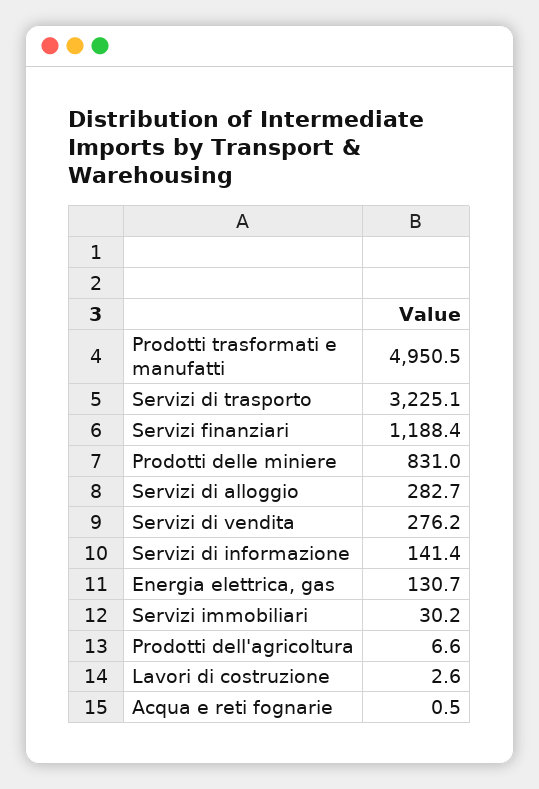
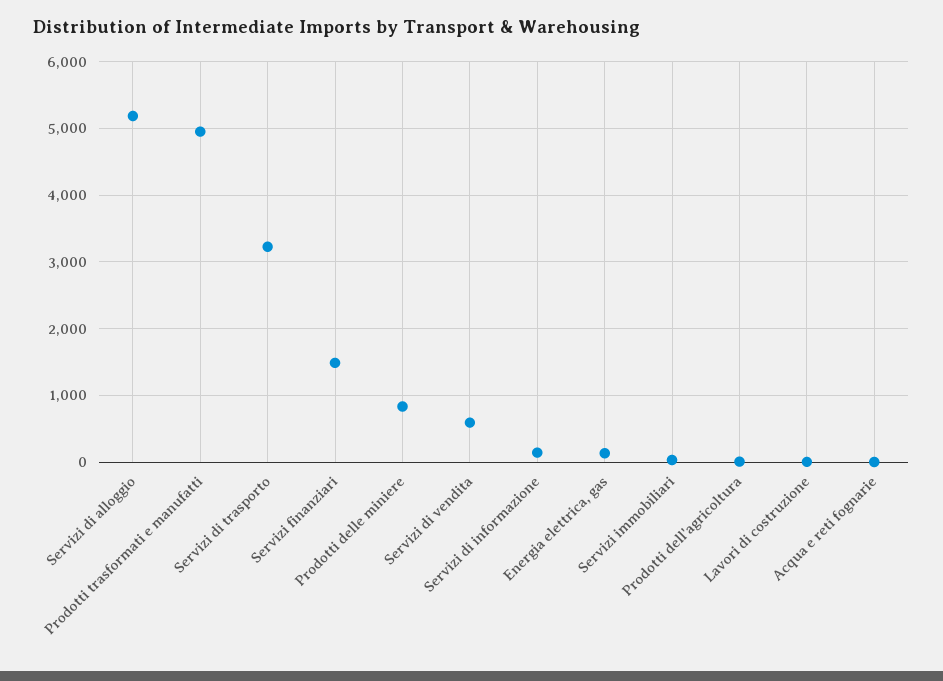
  {
    "Prodotti trasformati e manufatti": 4950.5,
    "Servizi di trasporto": 3225.1,
-   "Servizi finanziari": 1188.4,
+   "Servizi finanziari": 1500,
    "Prodotti delle miniere": 831,
-   "Servizi di alloggio": 282.7,
+   "Servizi di alloggio": 5200,
-   "Servizi di vendita": 276.2,
+   "Servizi di vendita": 600,
    "Servizi di informazione": 141.4,
    "Energia elettrica, gas": 130.7,
    "Servizi immobiliari": 30.2,
    "Prodotti dell'agricoltura": 6.6,
    "Lavori di costruzione": 2.6,
    "Acqua e reti fognarie": 0.5
  }

